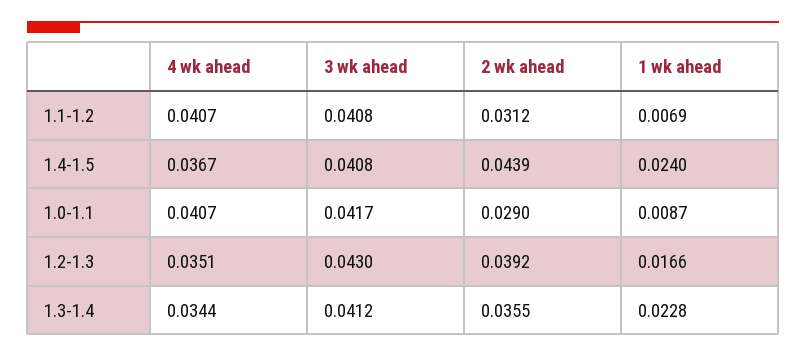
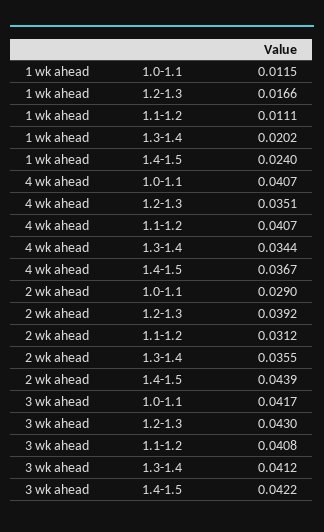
  {
    "4 wk ahead": {
      "1.1-1.2": 0.0407,
      "1.4-1.5": 0.0367,
      "1.0-1.1": 0.0407,
      "1.2-1.3": 0.0351,
      "1.3-1.4": 0.0344
    },
    "3 wk ahead": {
      "1.1-1.2": 0.0408,
-     "1.4-1.5": 0.0408,
+     "1.4-1.5": 0.0422,
      "1.0-1.1": 0.0417,
      "1.2-1.3": 0.043,
      "1.3-1.4": 0.0412
    },
    "2 wk ahead": {
      "1.1-1.2": 0.0312,
      "1.4-1.5": 0.0439,
      "1.0-1.1": 0.029,
      "1.2-1.3": 0.0392,
      "1.3-1.4": 0.0355
    },
    "1 wk ahead": {
-     "1.1-1.2": 0.0069,
+     "1.1-1.2": 0.0111,
      "1.4-1.5": 0.024,
-     "1.0-1.1": 0.0087,
+     "1.0-1.1": 0.0115,
      "1.2-1.3": 0.0166,
-     "1.3-1.4": 0.0228
+     "1.3-1.4": 0.0202
    }
  }

